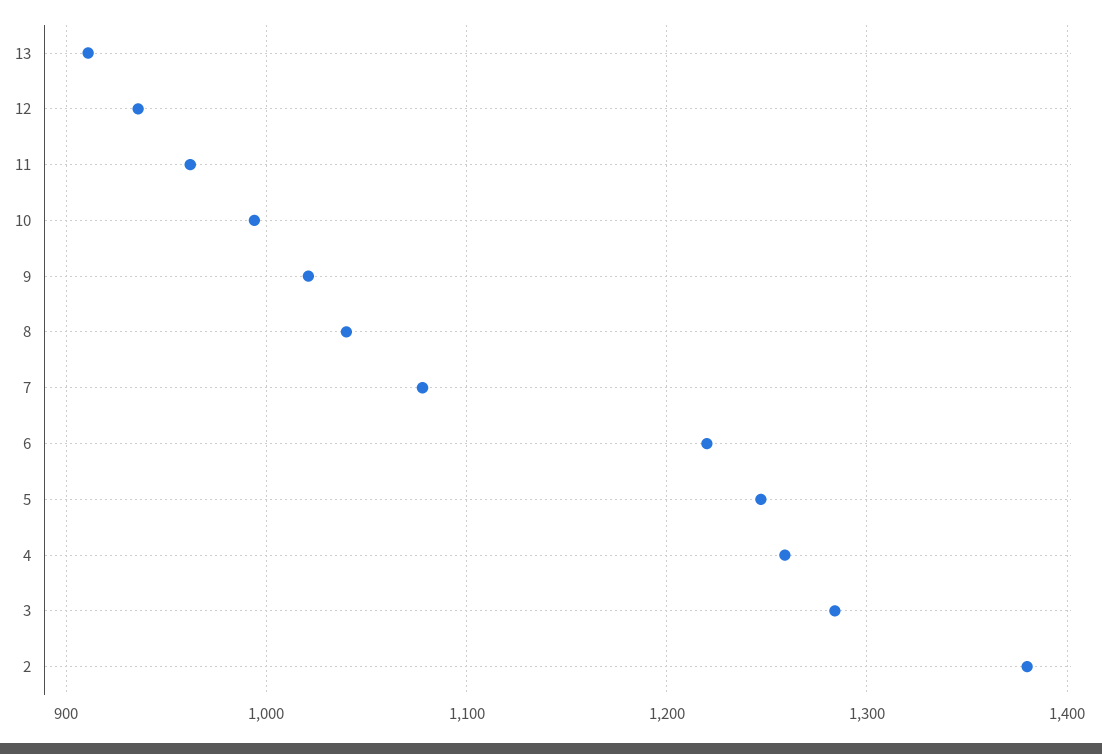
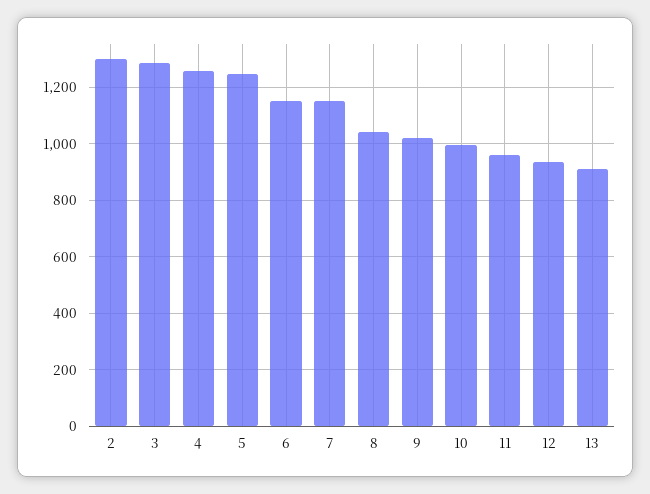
  {
    "13": 910,
    "12": 940,
    "11": 960,
    "10": 990,
    "9": 1020,
    "8": 1040,
-   "7": 1080,
+   "7": 1150,
-   "6": 1220,
+   "6": 1150,
    "5": 1250,
    "4": 1260,
    "3": 1280,
-   "2": 1380
+   "2": 1300
  }

